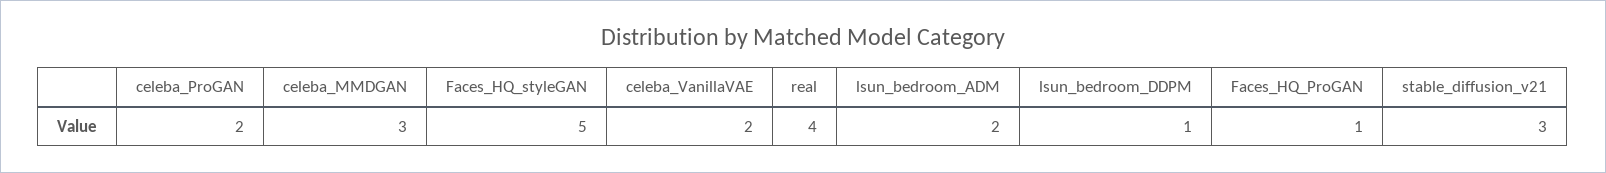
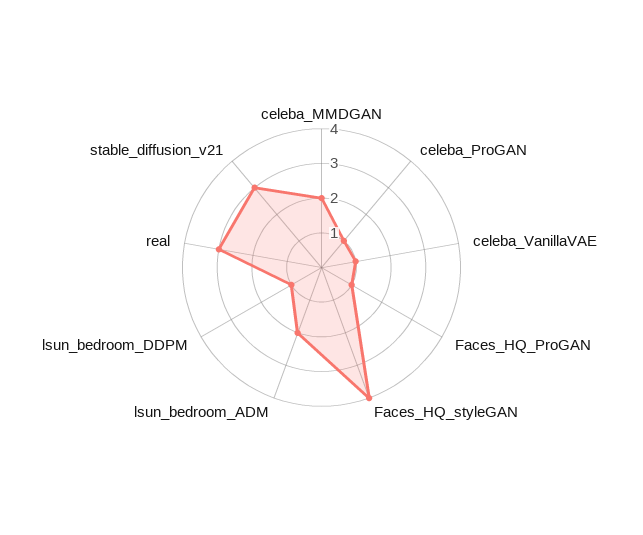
  {
-   "celeba_ProGAN": 2,
+   "celeba_ProGAN": 1,
-   "celeba_MMDGAN": 3,
+   "celeba_MMDGAN": 2,
-   "Faces_HQ_styleGAN": 5,
+   "Faces_HQ_styleGAN": 4,
-   "celeba_VanillaVAE": 2,
+   "celeba_VanillaVAE": 1,
-   "real": 4,
+   "real": 3,
    "lsun_bedroom_ADM": 2,
    "lsun_bedroom_DDPM": 1,
    "Faces_HQ_ProGAN": 1,
    "stable_diffusion_v21": 3
  }

